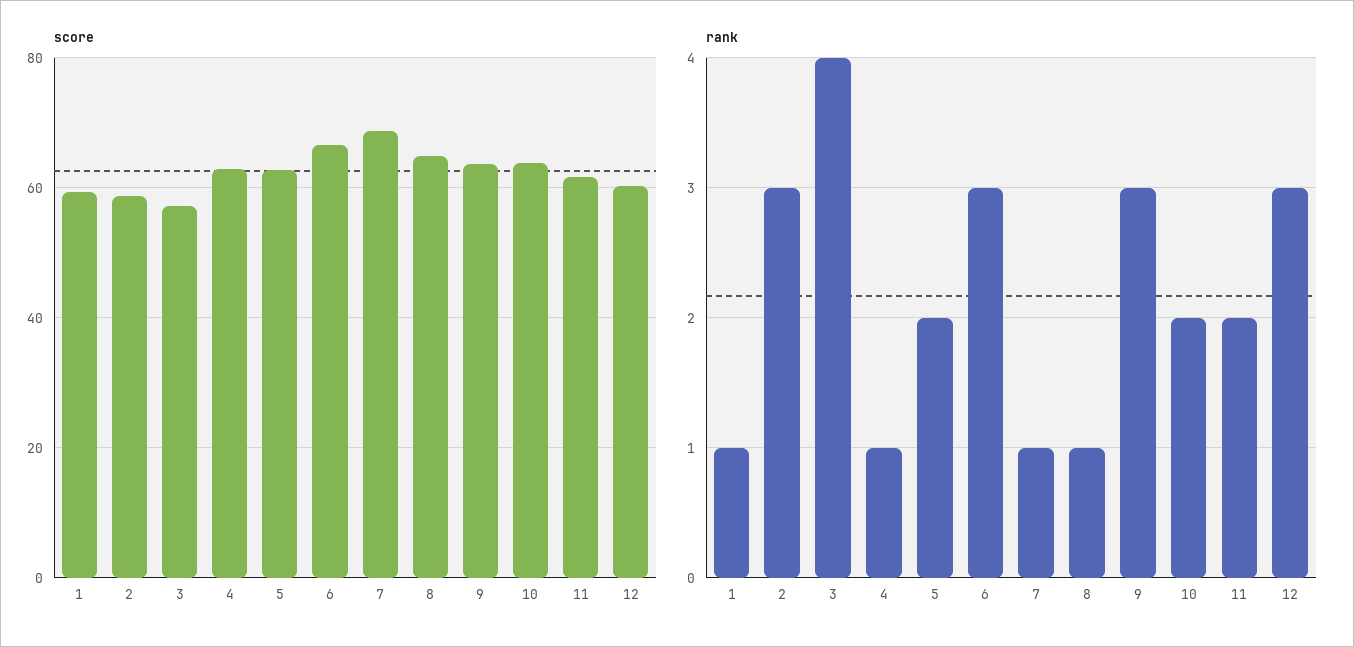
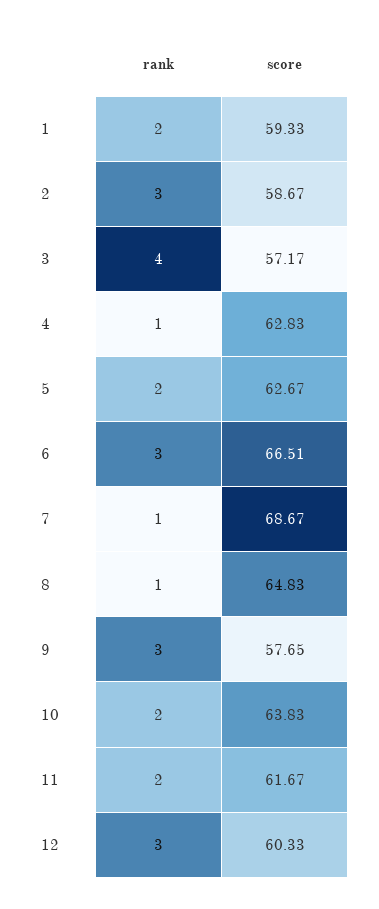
  {
    "score": {
      "1": 59.33,
      "2": 58.67,
      "3": 57.17,
      "4": 62.83,
      "5": 62.67,
      "6": 66.51,
      "7": 68.67,
      "8": 64.83,
-     "9": 64,
+     "9": 57.65,
      "10": 63.83,
      "11": 61.67,
      "12": 60.33
    },
    "rank": {
-     "1": 1,
+     "1": 2,
      "2": 3,
      "3": 4,
      "4": 1,
      "5": 2,
      "6": 3,
      "7": 1,
      "8": 1,
      "9": 3,
      "10": 2,
      "11": 2,
      "12": 3
    }
  }

